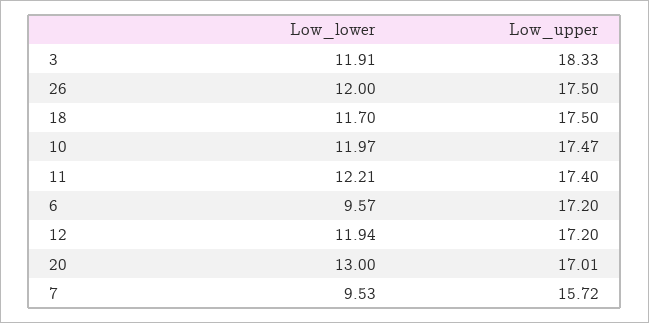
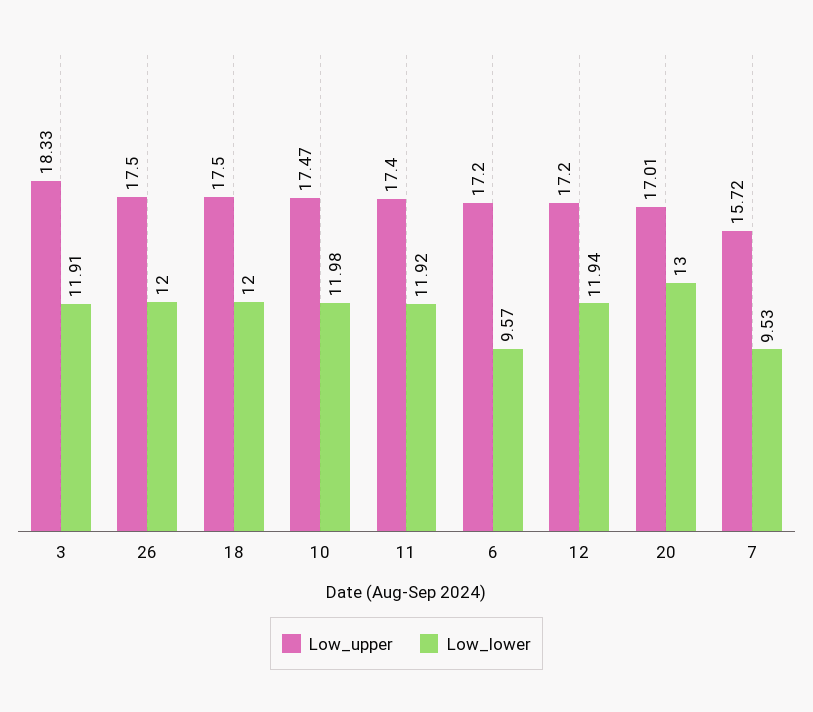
  {
    "Low_lower": {
      "3": 11.91,
      "26": 12,
-     "18": 11.7,
+     "18": 12,
-     "10": 11.97,
+     "10": 11.98,
-     "11": 12.21,
+     "11": 11.92,
      "6": 9.57,
      "12": 11.94,
      "20": 13,
      "7": 9.53
    },
    "Low_upper": {
      "3": 18.33,
      "26": 17.5,
      "18": 17.5,
      "10": 17.47,
      "11": 17.4,
      "6": 17.2,
      "12": 17.2,
      "20": 17.01,
      "7": 15.72
    }
  }

